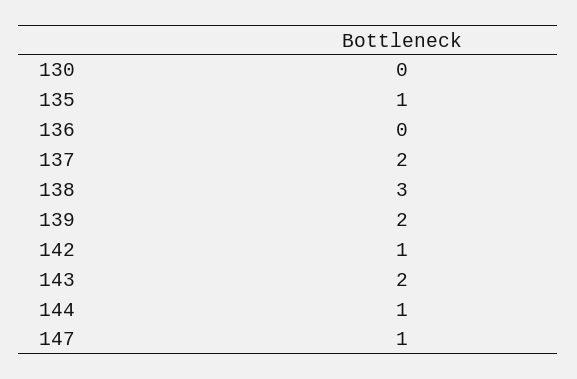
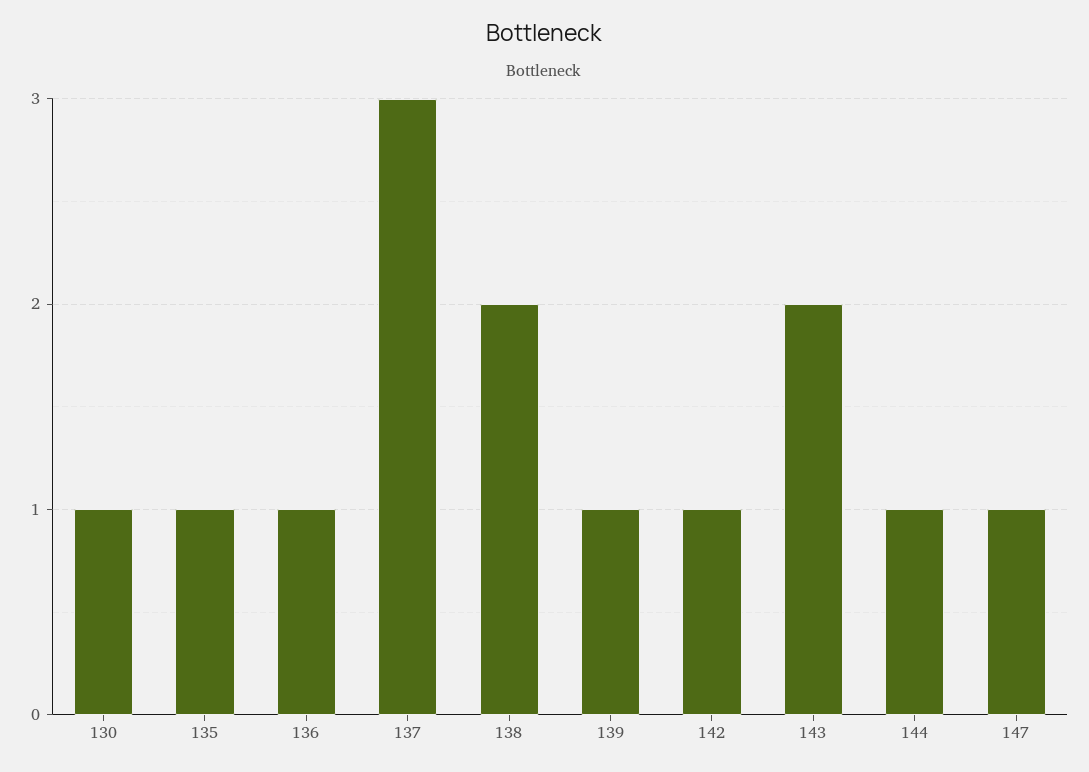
  {
-   "130": 0,
+   "130": 1,
    "135": 1,
-   "136": 0,
+   "136": 1,
-   "137": 2,
+   "137": 3,
-   "138": 3,
+   "138": 2,
-   "139": 2,
+   "139": 1,
    "142": 1,
    "143": 2,
    "144": 1,
    "147": 1
  }

